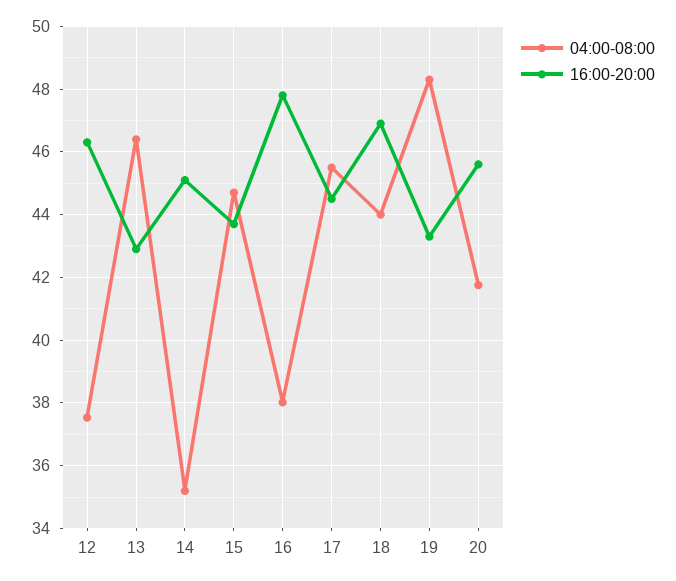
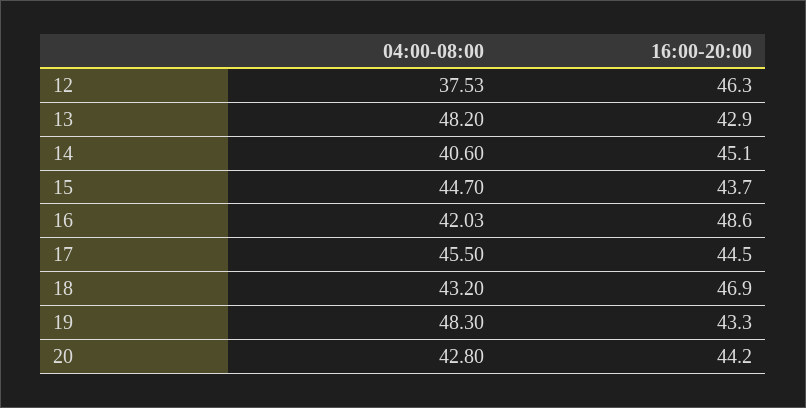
  {
    "04:00-08:00": {
      "12": 37.53,
-     "13": 46.4,
+     "13": 48.2,
-     "14": 35.2,
+     "14": 40.6,
      "15": 44.7,
-     "16": 38,
+     "16": 42.03,
      "17": 45.5,
-     "18": 44,
+     "18": 43.2,
      "19": 48.3,
-     "20": 41.8
+     "20": 42.8
    },
    "16:00-20:00": {
      "12": 46.3,
      "13": 42.9,
      "14": 45.1,
      "15": 43.7,
-     "16": 47.8,
+     "16": 48.6,
      "17": 44.5,
      "18": 46.9,
      "19": 43.3,
-     "20": 45.6
+     "20": 44.2
    }
  }

